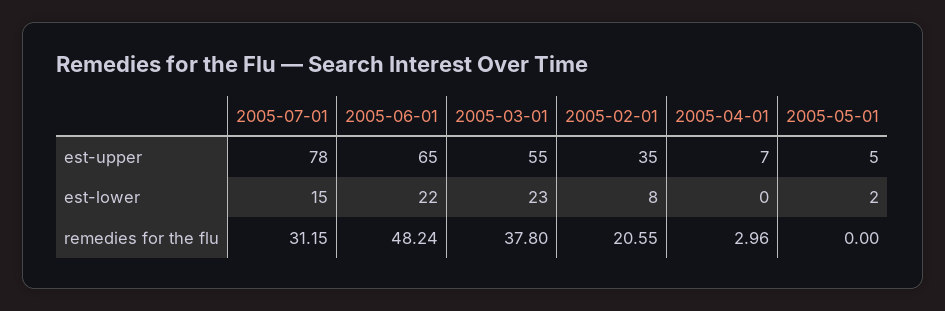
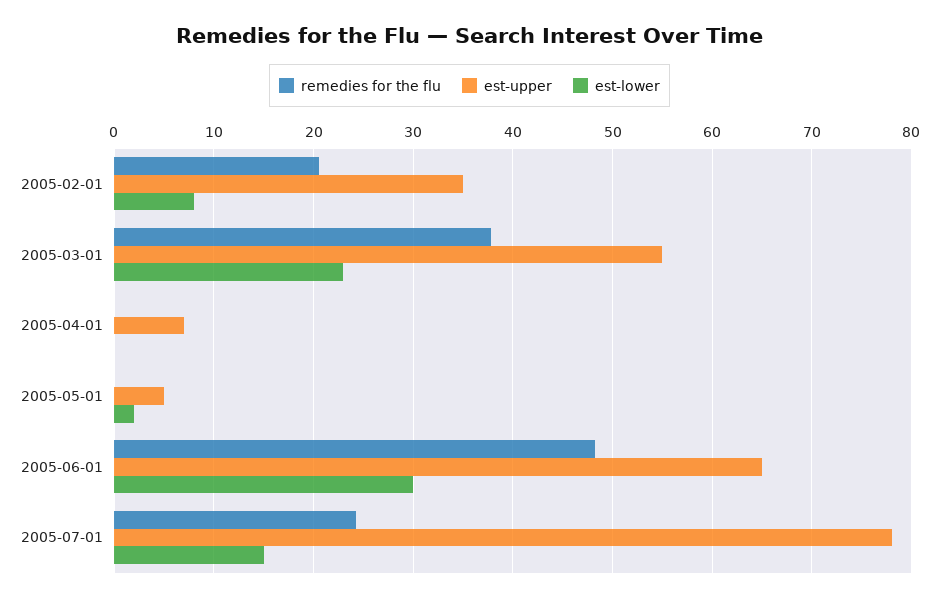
  {
    "est-upper": {
      "2005-07-01": 78,
      "2005-06-01": 65,
      "2005-03-01": 55,
      "2005-02-01": 35,
      "2005-04-01": 7,
      "2005-05-01": 5
    },
    "est-lower": {
      "2005-07-01": 15,
-     "2005-06-01": 22,
+     "2005-06-01": 30,
      "2005-03-01": 23,
      "2005-02-01": 8,
      "2005-04-01": 0,
      "2005-05-01": 2
    },
    "remedies for the flu": {
-     "2005-07-01": 31.15,
+     "2005-07-01": 24,
      "2005-06-01": 48.24,
      "2005-03-01": 37.8,
      "2005-02-01": 20.55,
-     "2005-04-01": 2.96,
+     "2005-04-01": 0,
      "2005-05-01": 0
    }
  }

